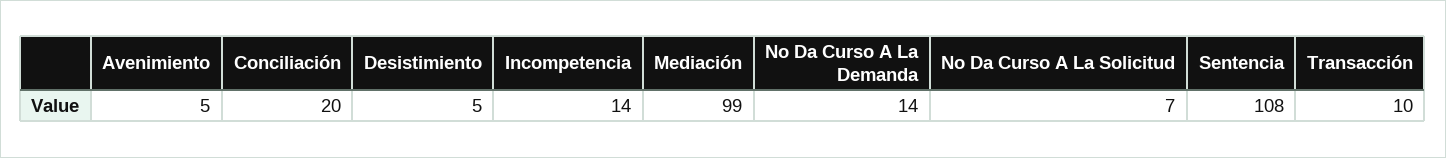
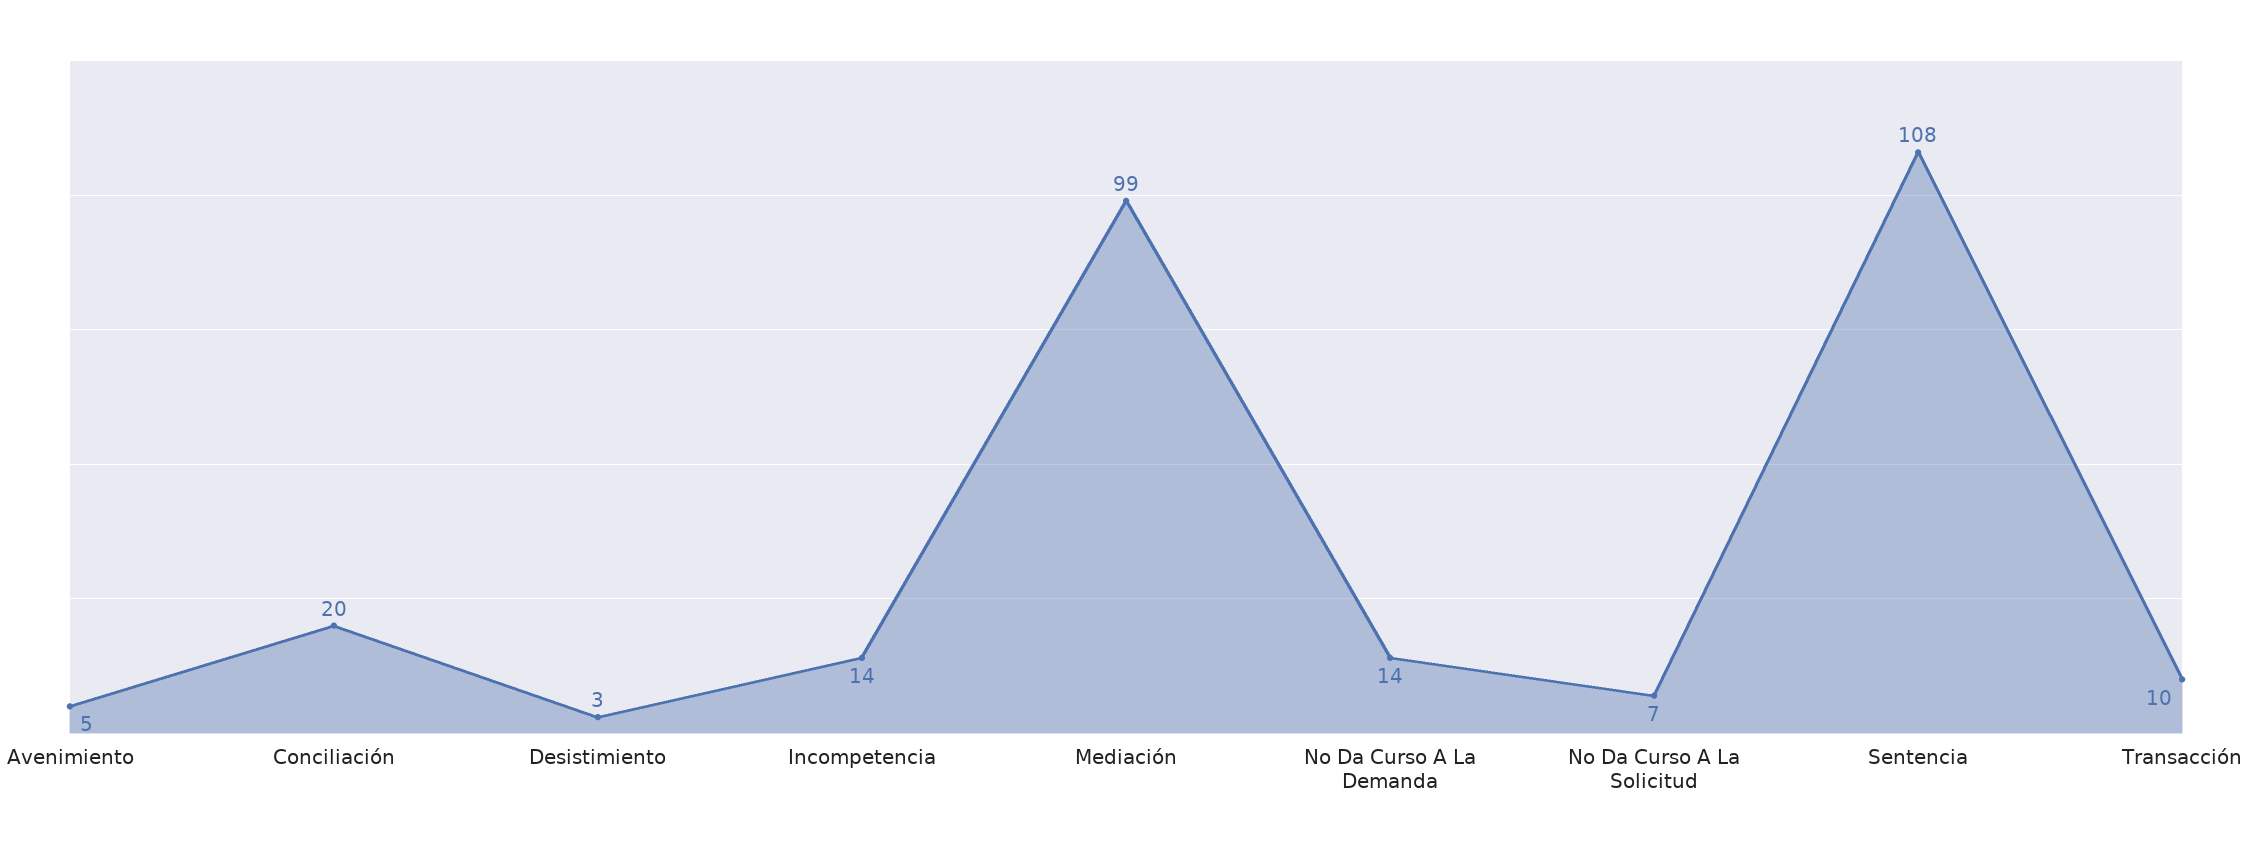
  {
    "Avenimiento": 5,
    "Conciliación": 20,
-   "Desistimiento": 5,
+   "Desistimiento": 3,
    "Incompetencia": 14,
    "Mediación": 99,
    "No Da Curso A La Demanda": 14,
    "No Da Curso A La Solicitud": 7,
    "Sentencia": 108,
    "Transacción": 10
  }

